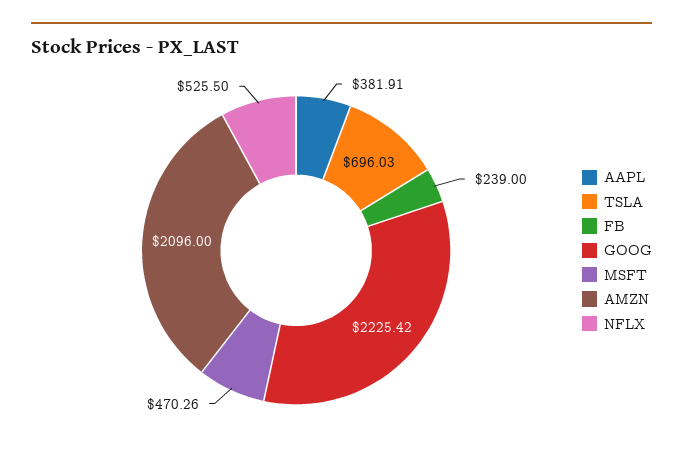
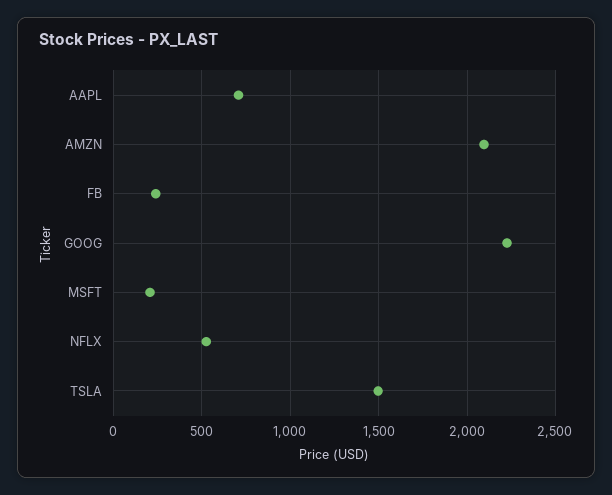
  {
-   "AAPL": 381.91,
+   "AAPL": 700,
-   "TSLA": 696.03,
+   "TSLA": 1500,
    "FB": 239,
    "GOOG": 2225.42,
-   "MSFT": 470.26,
+   "MSFT": 200,
    "AMZN": 2096,
    "NFLX": 525.5
  }

